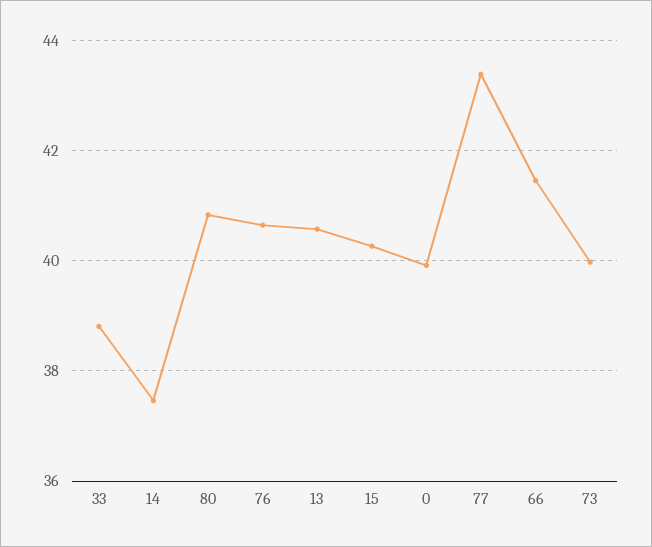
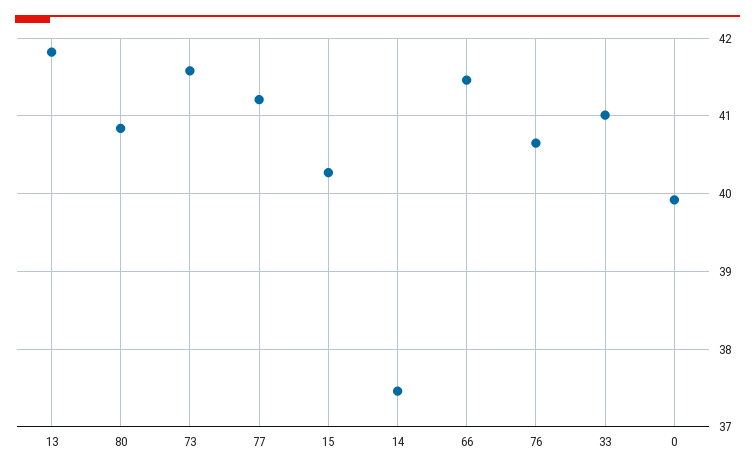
  {
-   "33": 38.8,
+   "33": 41,
    "14": 37.5,
    "80": 40.8,
    "76": 40.7,
-   "13": 40.6,
+   "13": 41.8,
    "15": 40.3,
    "0": 39.9,
-   "77": 43.4,
+   "77": 41.2,
    "66": 41.5,
-   "73": 40
+   "73": 41.6
  }

